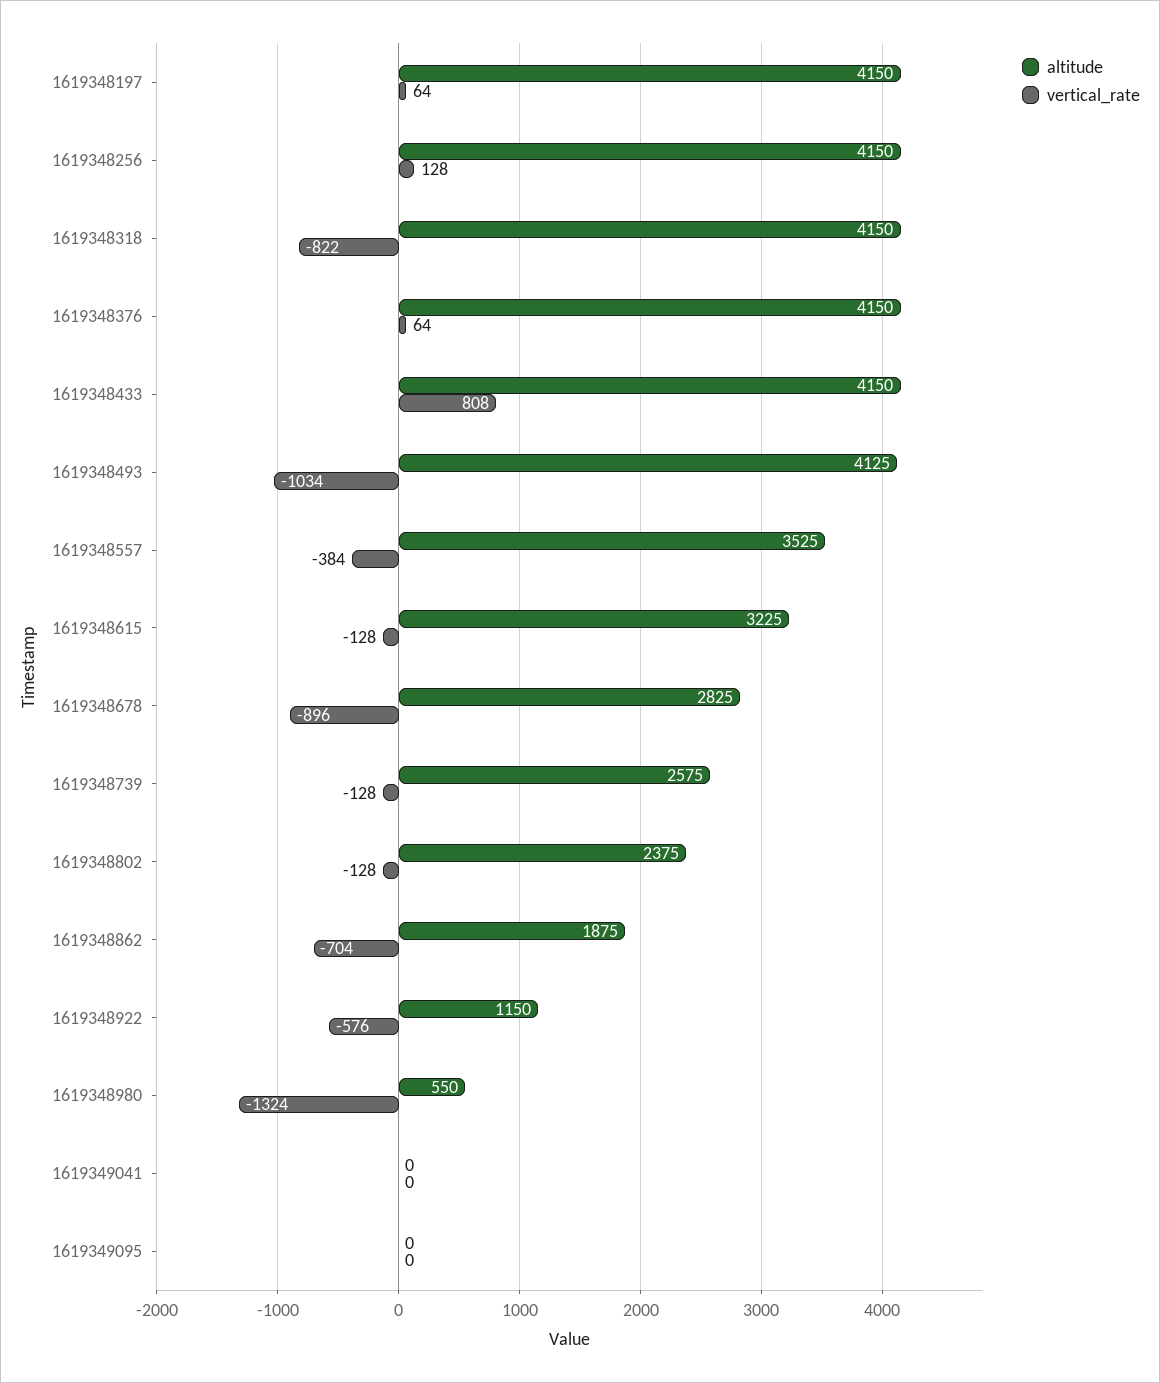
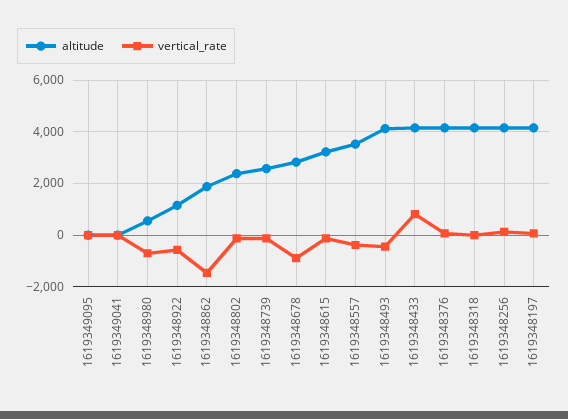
  {
    "altitude": {
      "1619348197": 4150,
      "1619348256": 4150,
      "1619348318": 4150,
      "1619348376": 4150,
      "1619348433": 4150,
      "1619348493": 4125,
      "1619348557": 3525,
      "1619348615": 3225,
      "1619348678": 2825,
      "1619348739": 2575,
      "1619348802": 2375,
      "1619348862": 1875,
      "1619348922": 1150,
      "1619348980": 550,
      "1619349041": 0,
      "1619349095": 0
    },
    "vertical_rate": {
      "1619348197": 64,
      "1619348256": 128,
-     "1619348318": -822,
+     "1619348318": 0,
      "1619348376": 64,
      "1619348433": 808,
-     "1619348493": -1034,
+     "1619348493": -500,
      "1619348557": -384,
      "1619348615": -128,
      "1619348678": -896,
      "1619348739": -128,
      "1619348802": -128,
-     "1619348862": -704,
+     "1619348862": -1500,
      "1619348922": -576,
-     "1619348980": -1324,
+     "1619348980": -750,
      "1619349041": 0,
      "1619349095": 0
    }
  }

